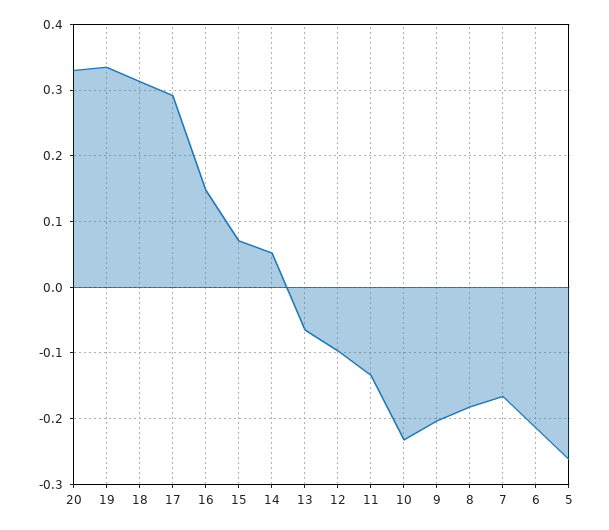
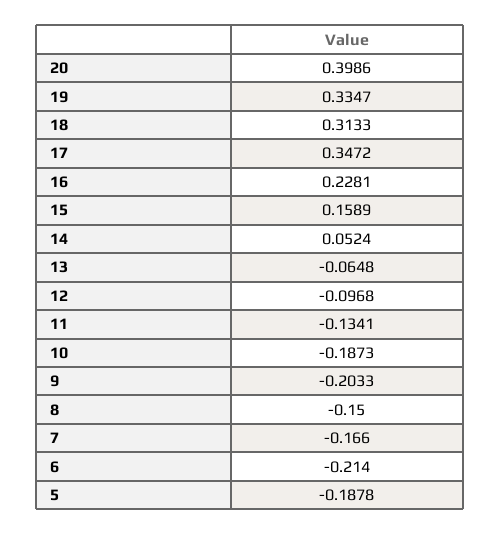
  {
-   "20": 0.33,
+   "20": 0.3986,
    "19": 0.3347,
    "18": 0.3133,
-   "17": 0.29,
+   "17": 0.3472,
-   "16": 0.15,
+   "16": 0.2281,
-   "15": 0.07,
+   "15": 0.1589,
    "14": 0.0524,
    "13": -0.0648,
    "12": -0.0968,
    "11": -0.1341,
-   "10": -0.23,
+   "10": -0.1873,
    "9": -0.2033,
-   "8": -0.18,
+   "8": -0.15,
    "7": -0.166,
    "6": -0.214,
-   "5": -0.26
+   "5": -0.1878
  }

